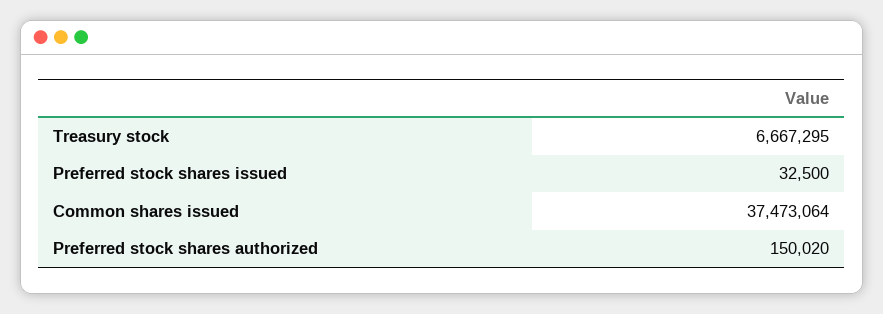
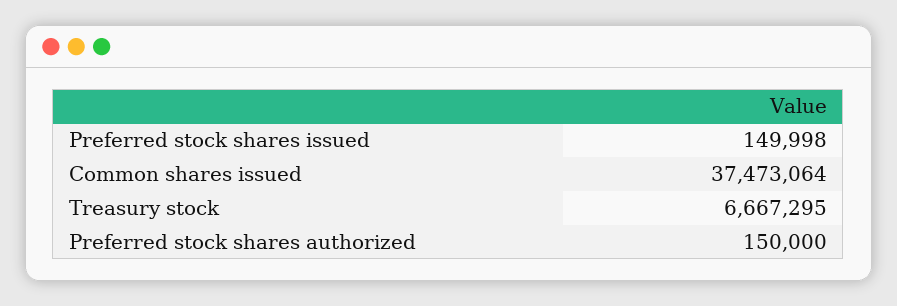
  {
    "Treasury stock": 6667295,
-   "Preferred stock shares issued": 32500,
+   "Preferred stock shares issued": 149998,
    "Common shares issued": 37473064,
-   "Preferred stock shares authorized": 150020
+   "Preferred stock shares authorized": 150000
  }

